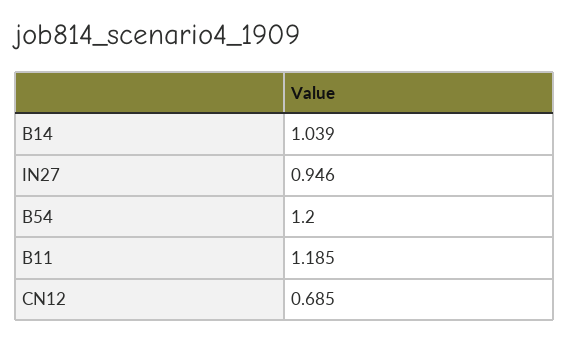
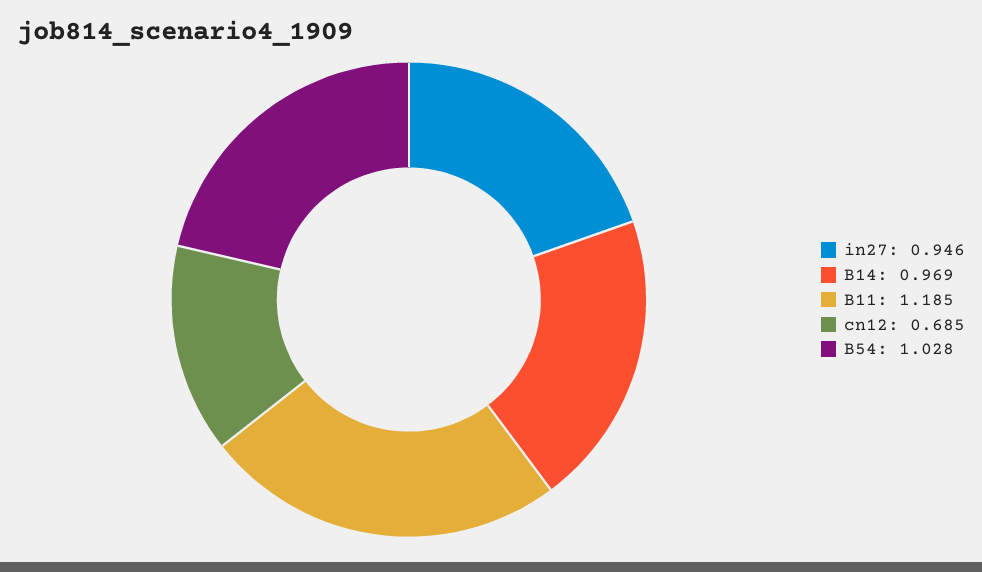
  {
-   "B14": 1.039,
+   "B14": 0.969,
    "IN27": 0.946,
-   "B54": 1.2,
+   "B54": 1.028,
    "B11": 1.185,
    "CN12": 0.685
  }

